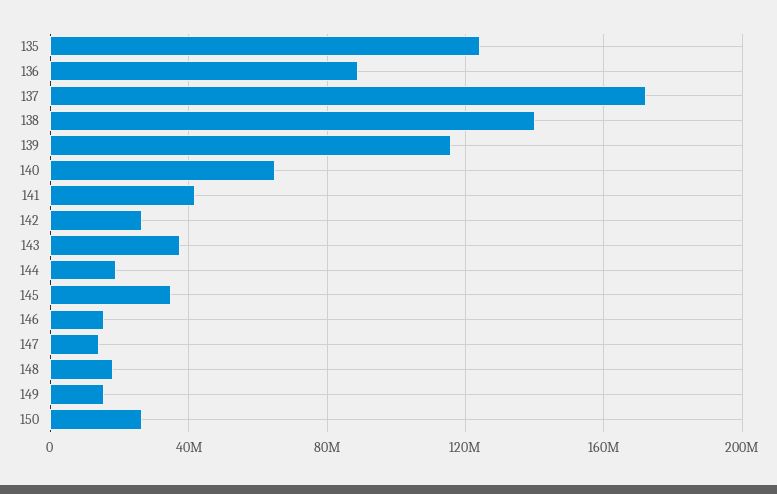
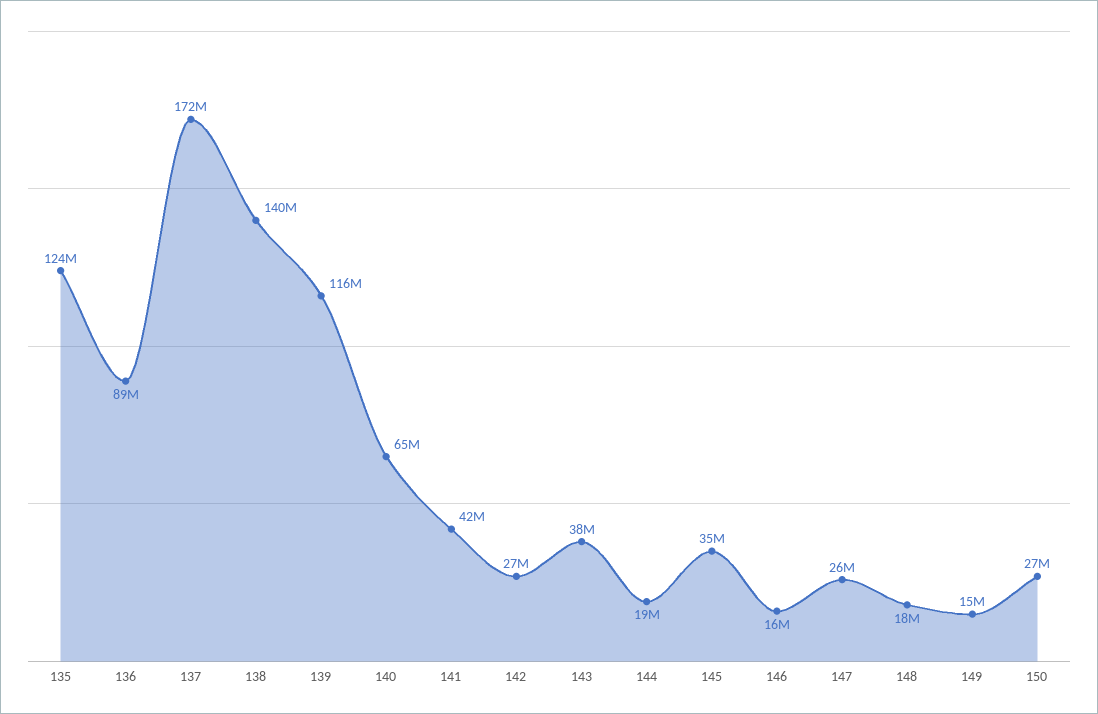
  {
    "135": 124000000,
    "136": 89000000,
    "137": 172000000,
    "138": 140000000,
    "139": 116000000,
    "140": 65000000,
    "141": 42000000,
    "142": 27000000,
    "143": 38000000,
    "144": 19000000,
    "145": 35000000,
    "146": 16000000,
-   "147": 15000000,
+   "147": 26000000,
    "148": 18000000,
    "149": 15000000,
    "150": 27000000
  }

